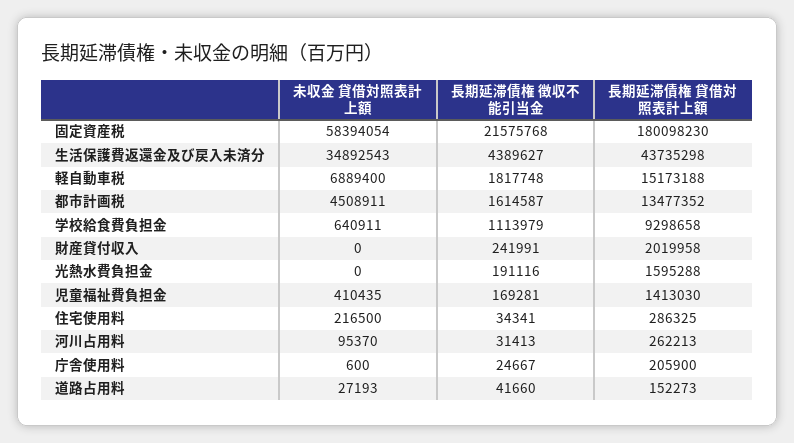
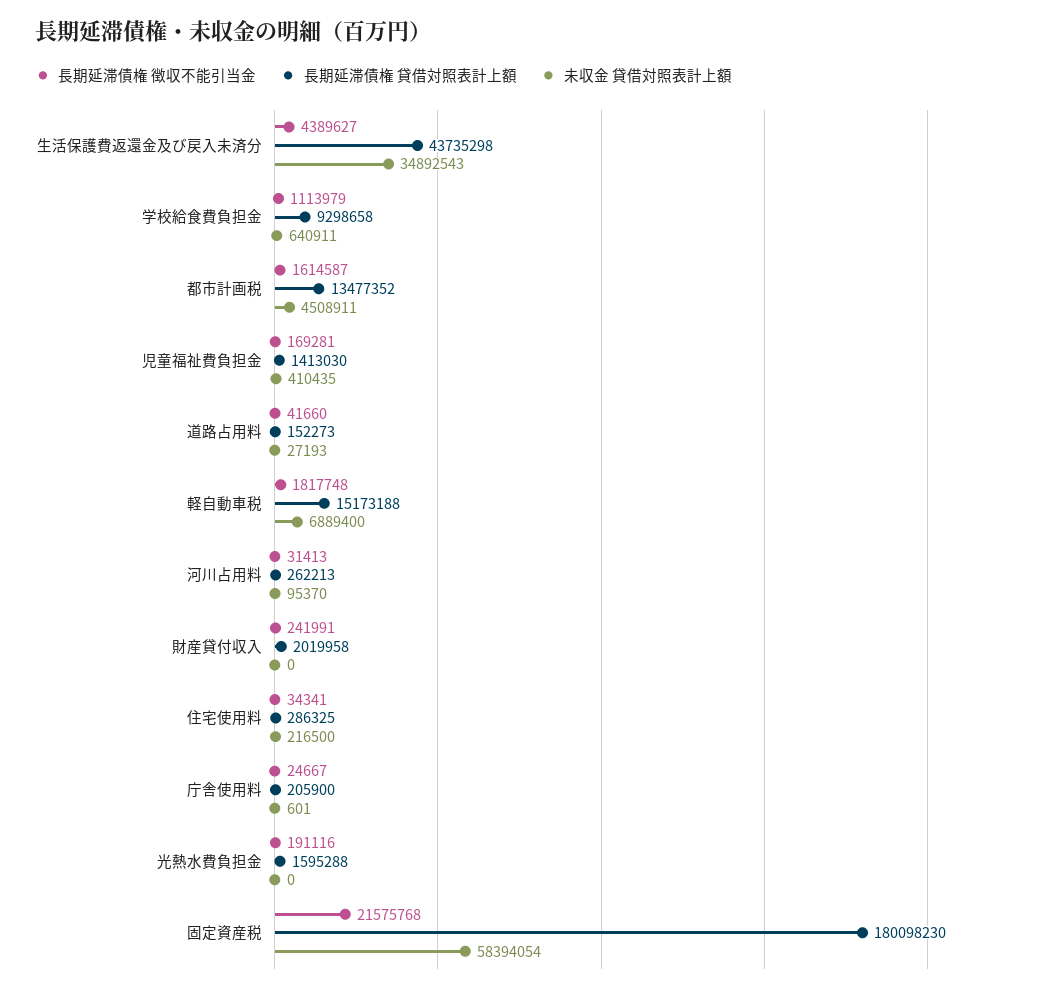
  {
    "未収金 貸借対照表計上額": {
      "固定資産税": 58394054,
      "生活保護費返還金及び戻入未済分": 34892543,
      "軽自動車税": 6889400,
      "都市計画税": 4508911,
      "学校給食費負担金": 640911,
      "財産貸付収入": 0,
      "光熱水費負担金": 0,
      "児童福祉費負担金": 410435,
      "住宅使用料": 216500,
      "河川占用料": 95370,
-     "庁舎使用料": 600,
+     "庁舎使用料": 601,
      "道路占用料": 27193
    },
    "長期延滞債権 徴収不能引当金": {
      "固定資産税": 21575768,
      "生活保護費返還金及び戻入未済分": 4389627,
      "軽自動車税": 1817748,
      "都市計画税": 1614587,
      "学校給食費負担金": 1113979,
      "財産貸付収入": 241991,
      "光熱水費負担金": 191116,
      "児童福祉費負担金": 169281,
      "住宅使用料": 34341,
      "河川占用料": 31413,
      "庁舎使用料": 24667,
      "道路占用料": 41660
    },
    "長期延滞債権 貸借対照表計上額": {
      "固定資産税": 180098230,
      "生活保護費返還金及び戻入未済分": 43735298,
      "軽自動車税": 15173188,
      "都市計画税": 13477352,
      "学校給食費負担金": 9298658,
      "財産貸付収入": 2019958,
      "光熱水費負担金": 1595288,
      "児童福祉費負担金": 1413030,
      "住宅使用料": 286325,
      "河川占用料": 262213,
      "庁舎使用料": 205900,
      "道路占用料": 152273
    }
  }

